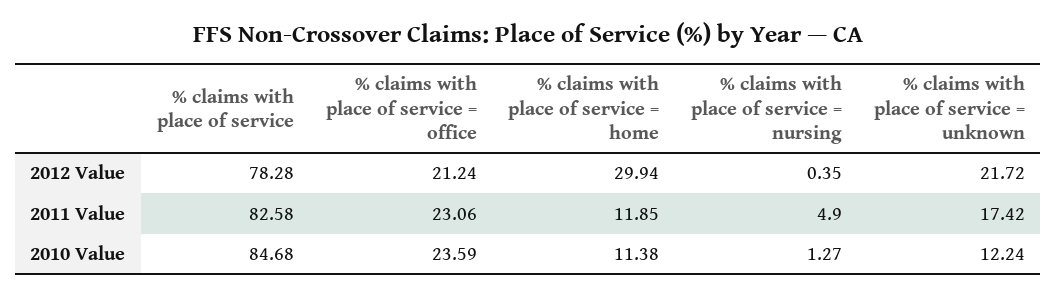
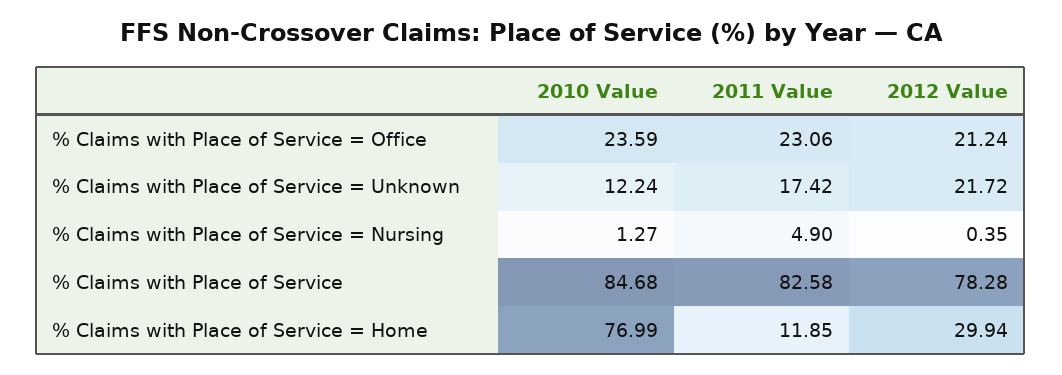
  {
    "% claims with place of service": {
      "2012 Value": 78.28,
      "2011 Value": 82.58,
      "2010 Value": 84.68
    },
    "% claims with place of service = office": {
      "2012 Value": 21.24,
      "2011 Value": 23.06,
      "2010 Value": 23.59
    },
    "% claims with place of service = home": {
      "2012 Value": 29.94,
      "2011 Value": 11.85,
-     "2010 Value": 11.38
+     "2010 Value": 76.99
    },
    "% claims with place of service = nursing": {
      "2012 Value": 0.35,
      "2011 Value": 4.9,
      "2010 Value": 1.27
    },
    "% claims with place of service = unknown": {
      "2012 Value": 21.72,
      "2011 Value": 17.42,
      "2010 Value": 12.24
    }
  }

